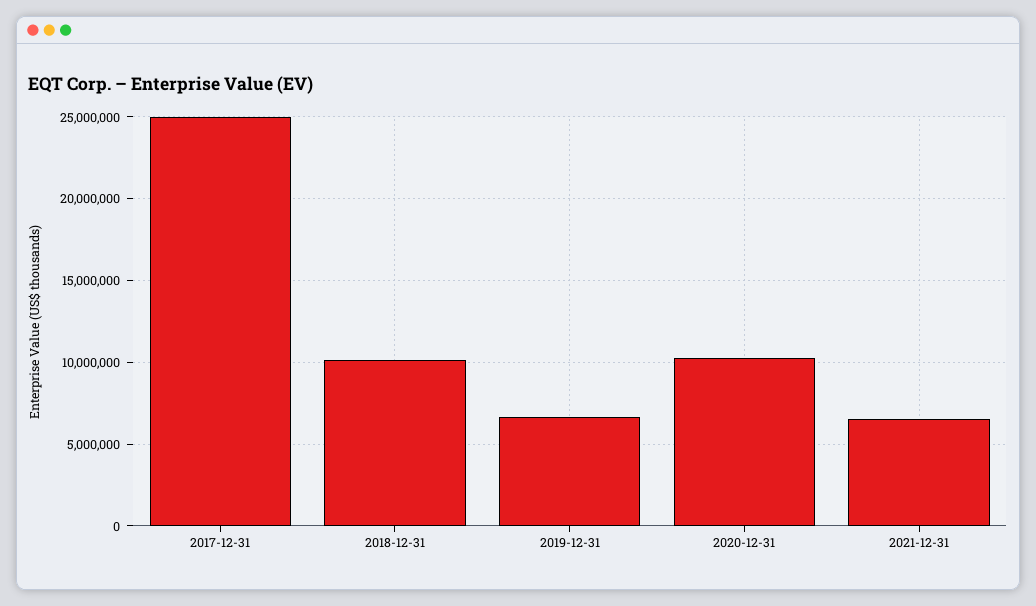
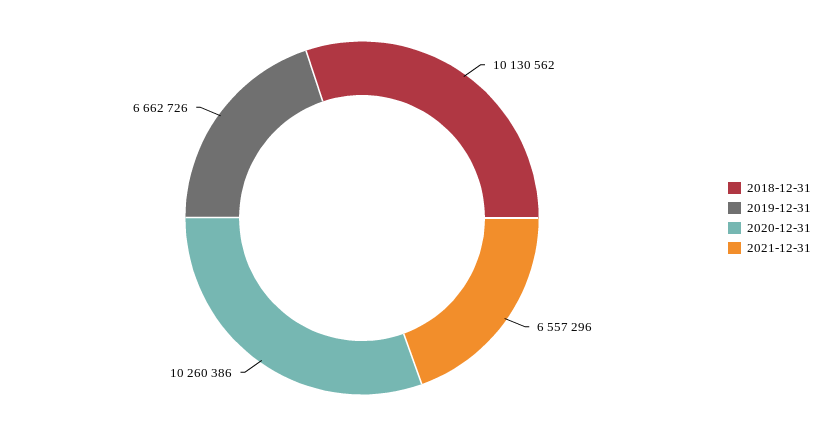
  {
-   "2017-12-31": 25000000,
    "2018-12-31": 10130562,
    "2019-12-31": 6662726,
    "2020-12-31": 10260386,
    "2021-12-31": 6557296
  }

